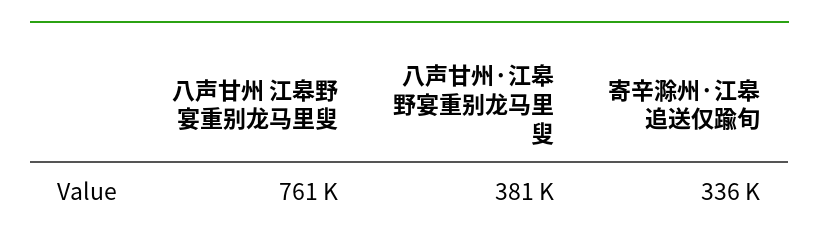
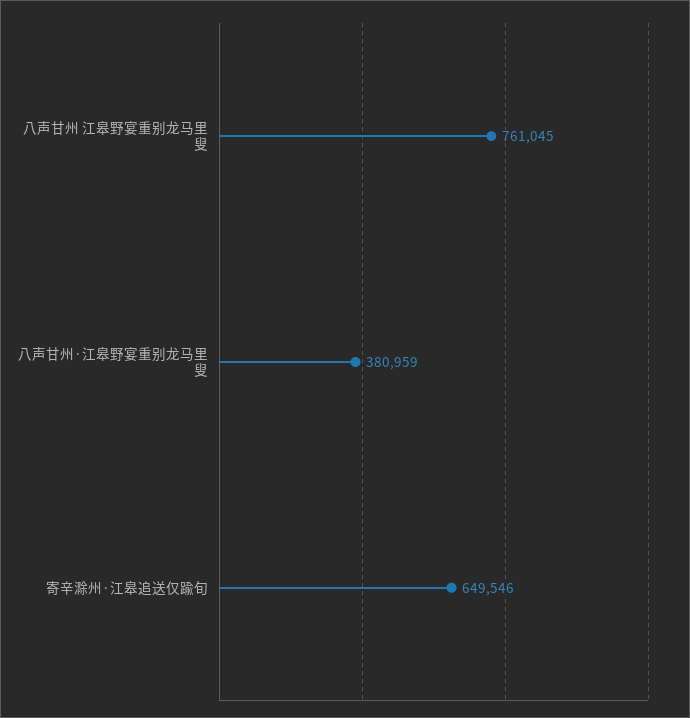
  {
    "八声甘州 江皋野宴重别龙马里叟": 761045,
    "八声甘州·江皋野宴重别龙马里叟": 380959,
-   "寄辛滁州·江皋追送仅踰旬": 336000
+   "寄辛滁州·江皋追送仅踰旬": 649546
  }

